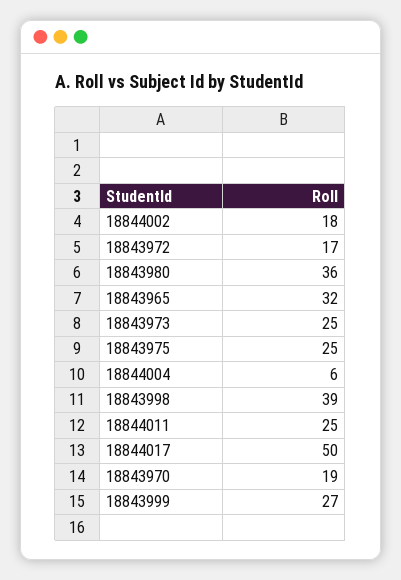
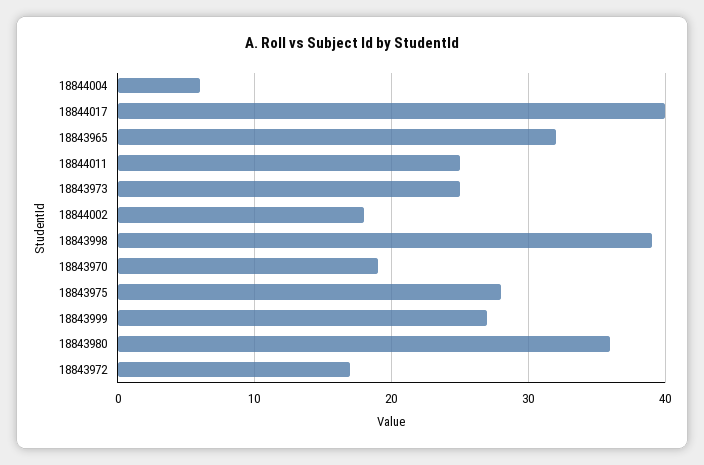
  {
    "18844002": 18,
    "18843972": 17,
    "18843980": 36,
    "18843965": 32,
    "18843973": 25,
-   "18843975": 25,
+   "18843975": 28,
    "18844004": 6,
    "18843998": 39,
    "18844011": 25,
-   "18844017": 50,
+   "18844017": 40,
    "18843970": 19,
    "18843999": 27
  }

